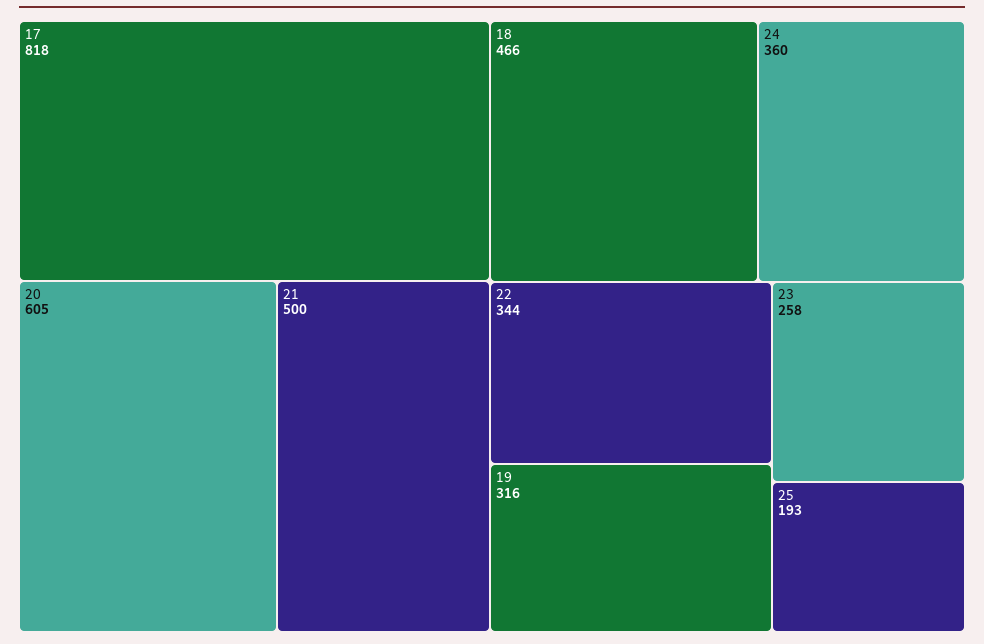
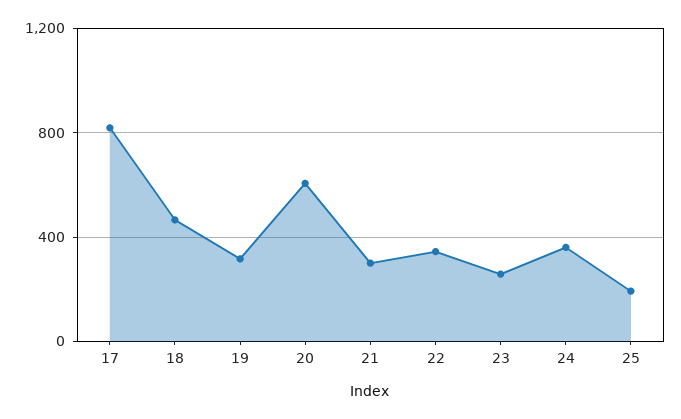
  {
    "17": 818,
    "20": 605,
-   "21": 500,
+   "21": 300,
    "18": 466,
    "24": 360,
    "22": 344,
    "19": 316,
    "23": 258,
    "25": 193
  }

